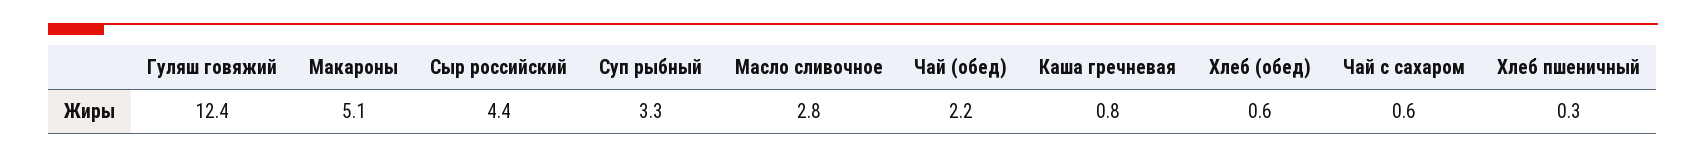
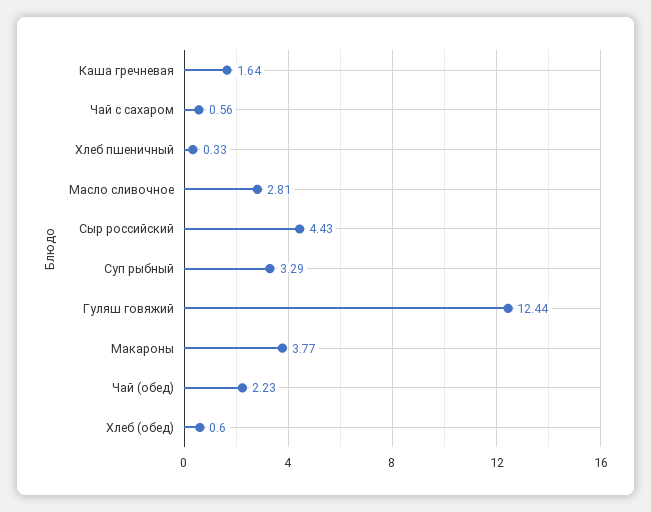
  {
    "Гуляш говяжий": 12.44,
-   "Макароны": 5.1,
+   "Макароны": 3.77,
    "Сыр российский": 4.43,
    "Суп рыбный": 3.29,
    "Масло сливочное": 2.81,
    "Чай (обед)": 2.23,
-   "Каша гречневая": 0.8,
+   "Каша гречневая": 1.64,
    "Хлеб (обед)": 0.6,
    "Чай с сахаром": 0.56,
    "Хлеб пшеничный": 0.33
  }

